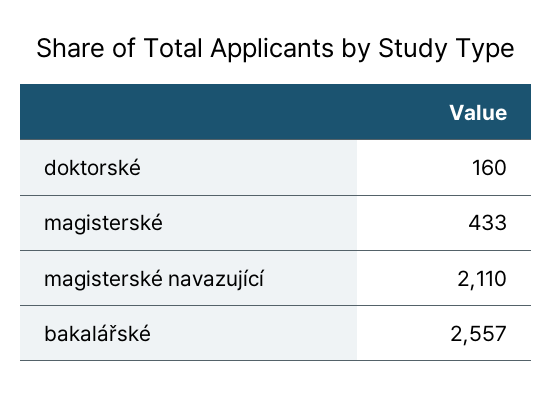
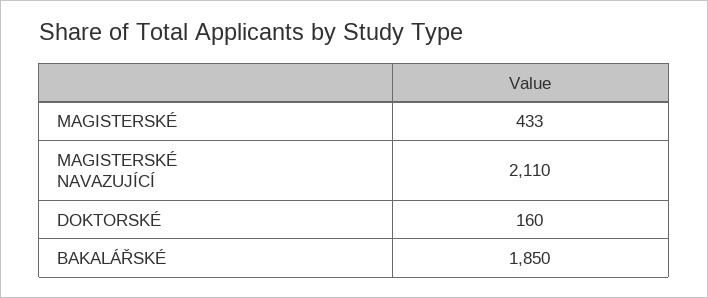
  {
    "doktorské": 160,
    "magisterské": 433,
    "magisterské navazující": 2110,
-   "bakalářské": 2557
+   "bakalářské": 1850
  }

